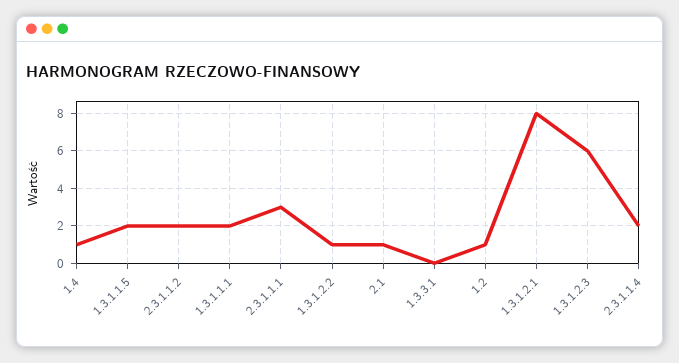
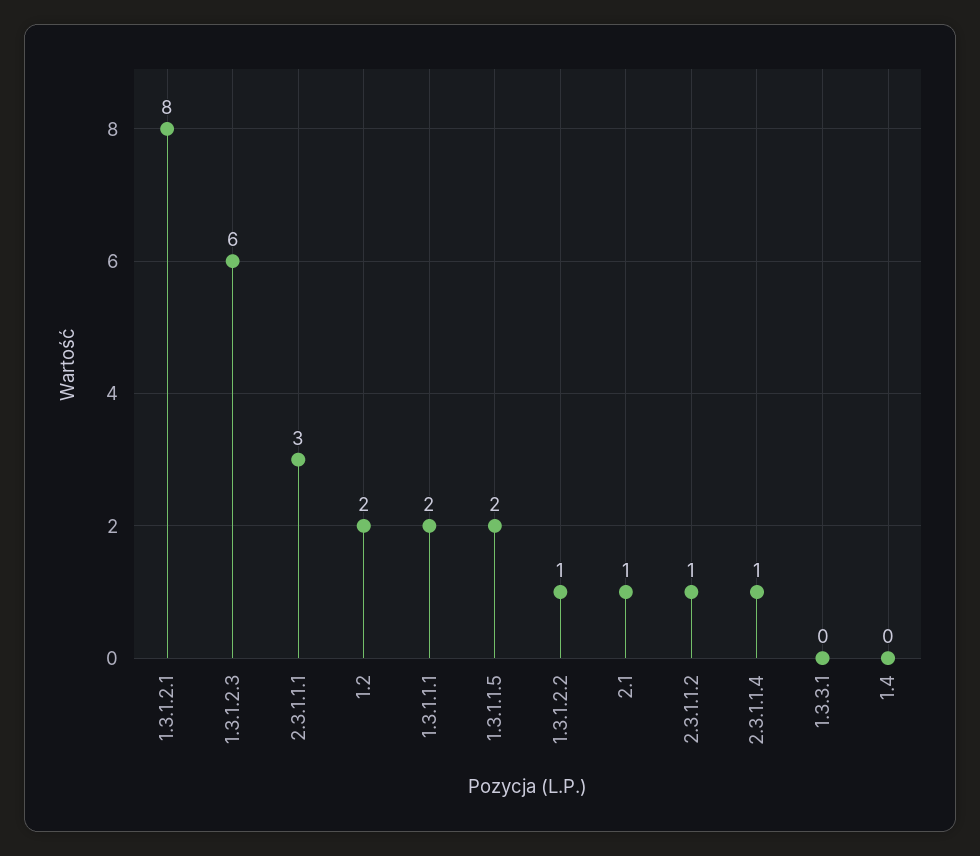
  {
-   "1.4": 1,
+   "1.4": 0,
    "1.3.1.1.5": 2,
-   "2.3.1.1.2": 2,
+   "2.3.1.1.2": 1,
    "1.3.1.1.1": 2,
    "2.3.1.1.1": 3,
    "1.3.1.2.2": 1,
    "2.1": 1,
    "1.3.3.1": 0,
-   "1.2": 1,
+   "1.2": 2,
    "1.3.1.2.1": 8,
    "1.3.1.2.3": 6,
-   "2.3.1.1.4": 2
+   "2.3.1.1.4": 1
  }

